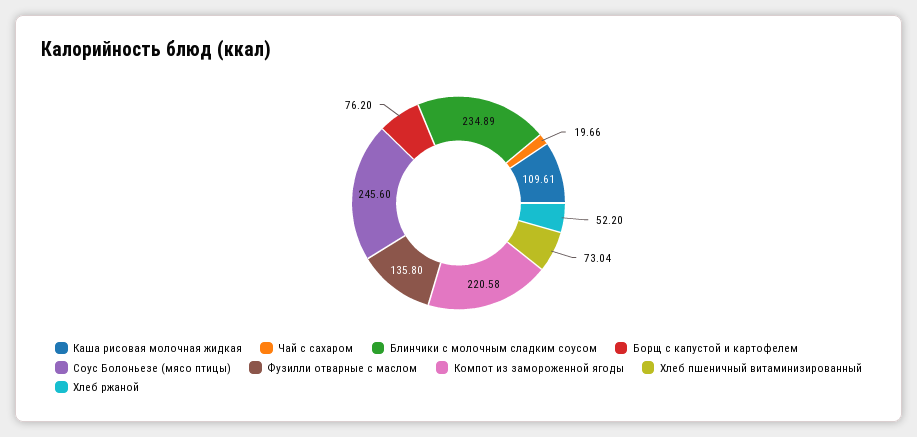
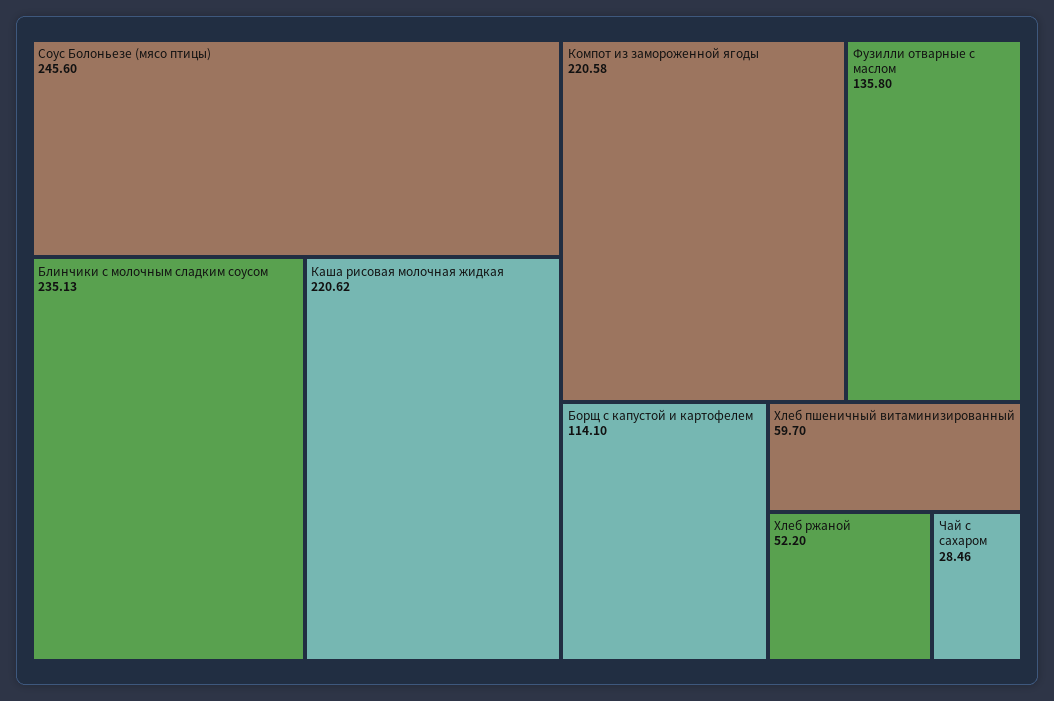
  {
-   "Каша рисовая молочная жидкая": 109.61,
+   "Каша рисовая молочная жидкая": 220.62,
-   "Чай с сахаром": 19.66,
+   "Чай с сахаром": 28.46,
-   "Блинчики с молочным сладким соусом": 234.89,
+   "Блинчики с молочным сладким соусом": 235.13,
-   "Борщ с капустой и картофелем": 76.2,
+   "Борщ с капустой и картофелем": 114.1,
    "Соус Болоньезе (мясо птицы)": 245.6,
    "Фузилли отварные с маслом": 135.8,
    "Компот из замороженной ягоды": 220.58,
-   "Хлеб пшеничный витаминизированный": 73.04,
+   "Хлеб пшеничный витаминизированный": 59.7,
    "Хлеб ржаной": 52.2
  }

